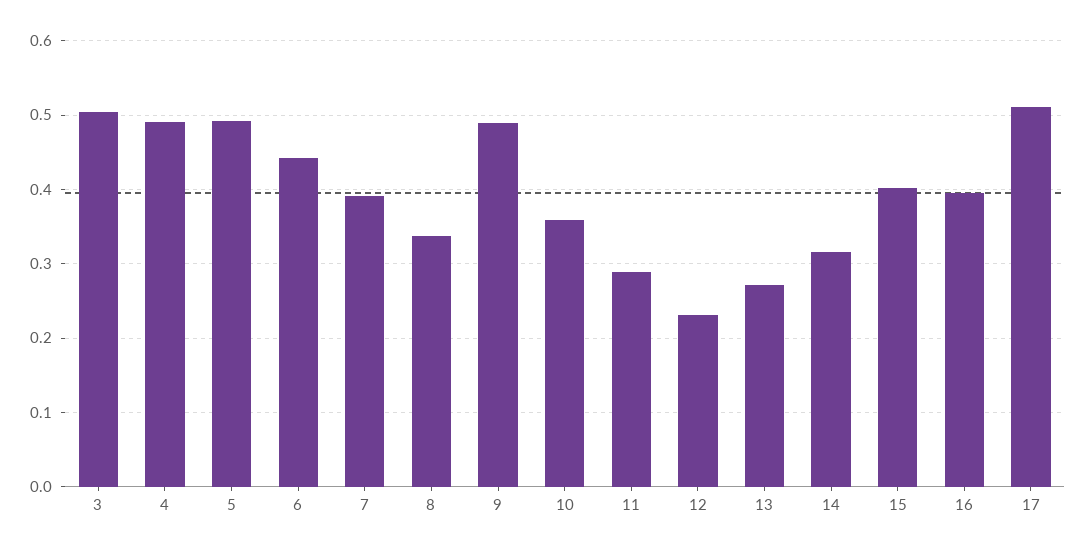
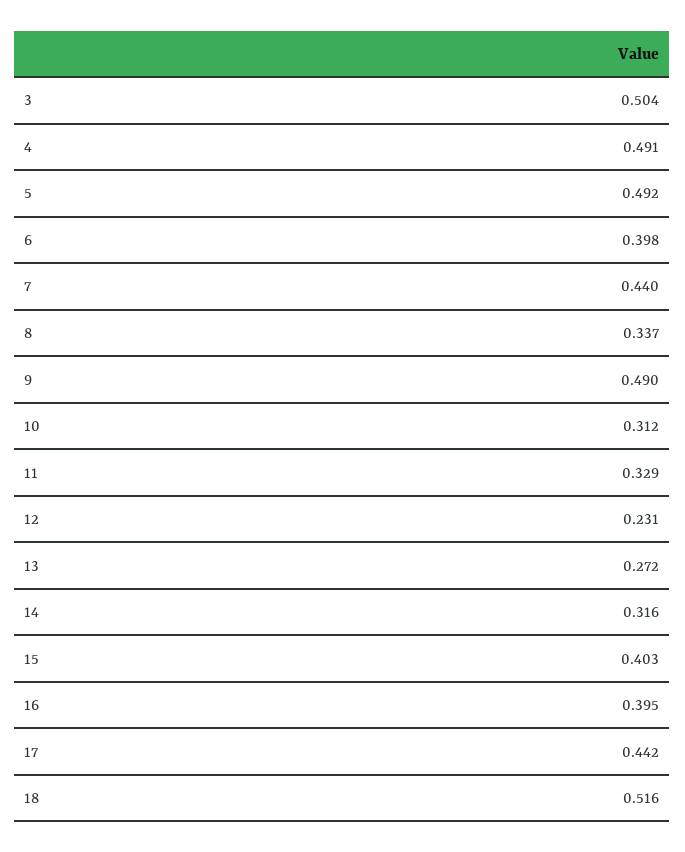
  {
    "3": 0.504,
    "4": 0.491,
    "5": 0.492,
-   "6": 0.44,
+   "6": 0.398,
-   "7": 0.39,
+   "7": 0.44,
    "8": 0.337,
    "9": 0.49,
-   "10": 0.36,
+   "10": 0.312,
-   "11": 0.29,
+   "11": 0.329,
    "12": 0.231,
    "13": 0.272,
    "14": 0.316,
    "15": 0.403,
    "16": 0.395,
-   "17": 0.51
+   "17": 0.442,
+   "18": 0.516
  }

